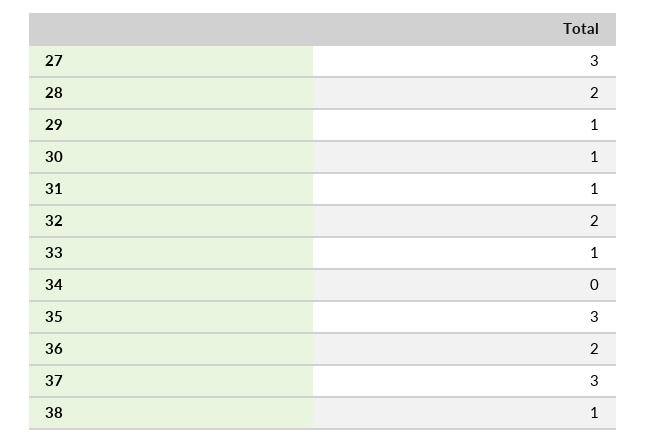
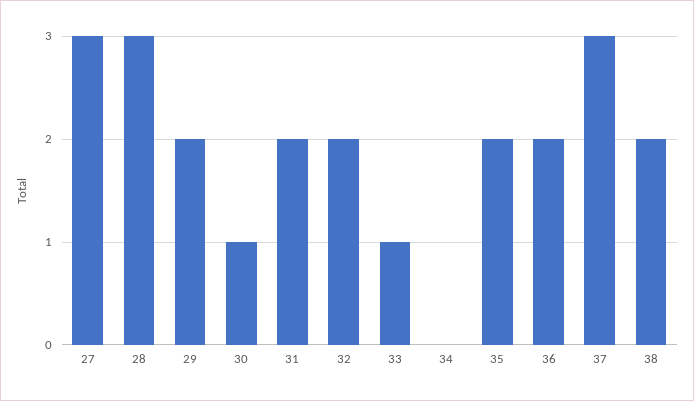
  {
    "27": 3,
-   "28": 2,
+   "28": 3,
-   "29": 1,
+   "29": 2,
    "30": 1,
-   "31": 1,
+   "31": 2,
    "32": 2,
    "33": 1,
    "34": 0,
-   "35": 3,
+   "35": 2,
    "36": 2,
    "37": 3,
-   "38": 1
+   "38": 2
  }

